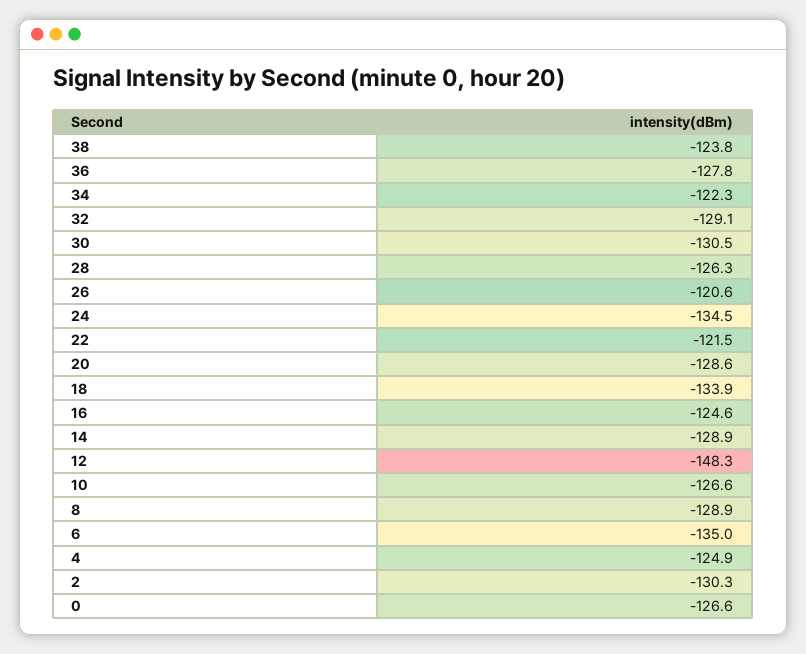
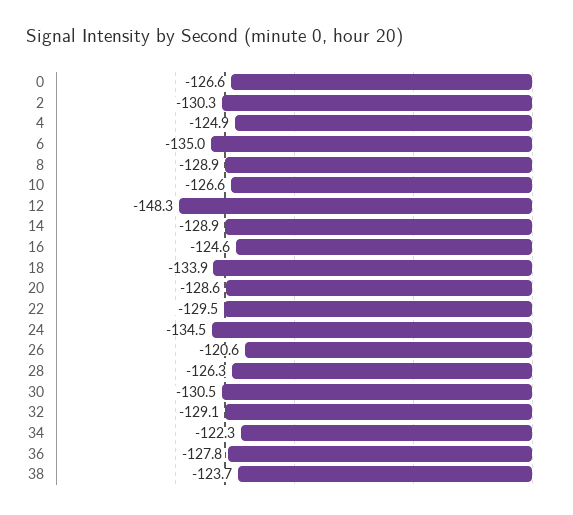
  {
-   "38": -123.8,
+   "38": -123.7,
    "36": -127.8,
    "34": -122.3,
    "32": -129.1,
    "30": -130.5,
    "28": -126.3,
    "26": -120.6,
    "24": -134.5,
-   "22": -121.5,
+   "22": -129.5,
    "20": -128.6,
    "18": -133.9,
    "16": -124.6,
    "14": -128.9,
    "12": -148.3,
    "10": -126.6,
    "8": -128.9,
    "6": -135,
    "4": -124.9,
    "2": -130.3,
    "0": -126.6
  }

